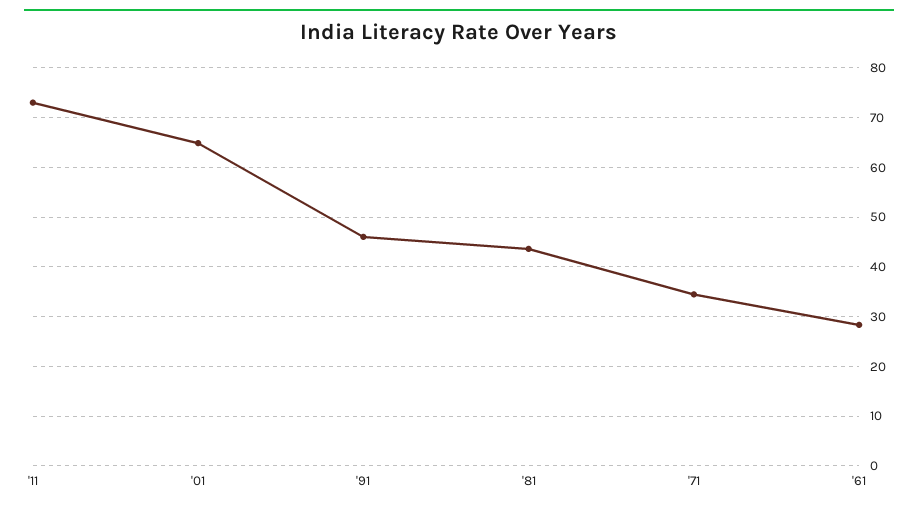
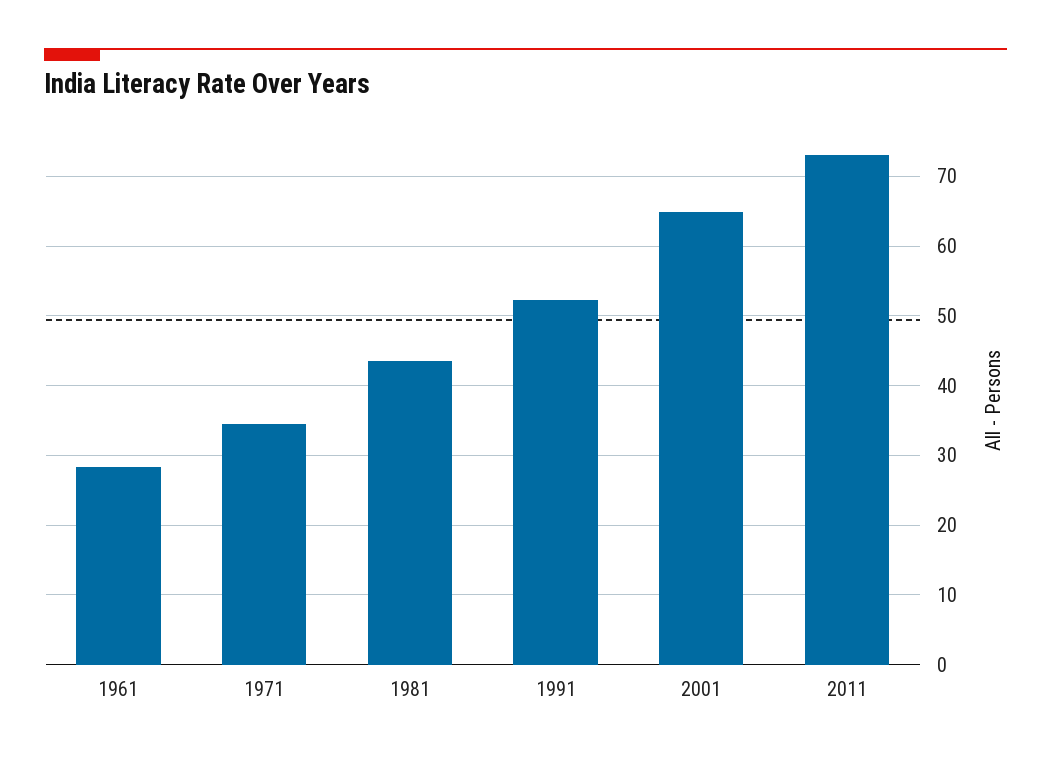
  {
    "'11": 73,
    "'01": 65,
-   "'91": 46,
+   "'91": 52,
    "'81": 44,
    "'71": 34,
    "'61": 28
  }

